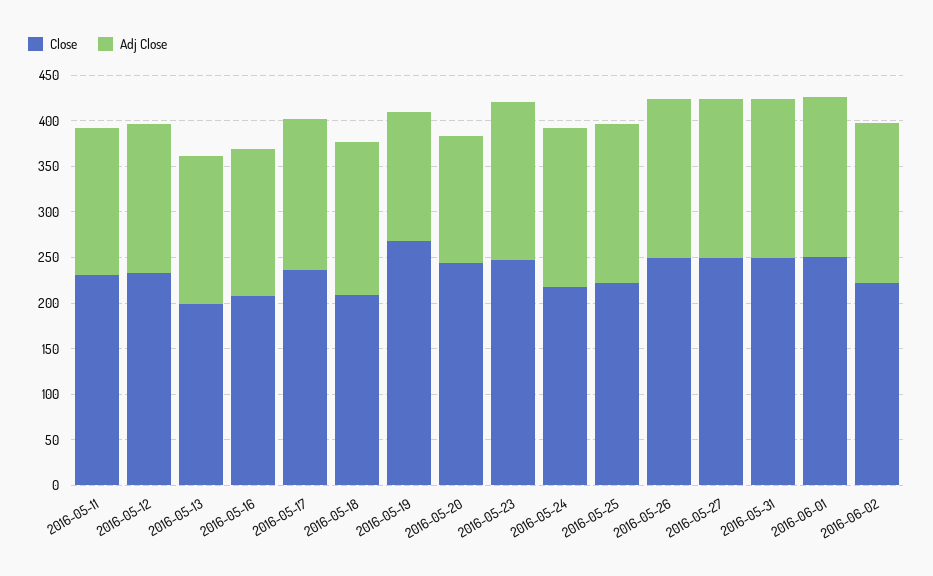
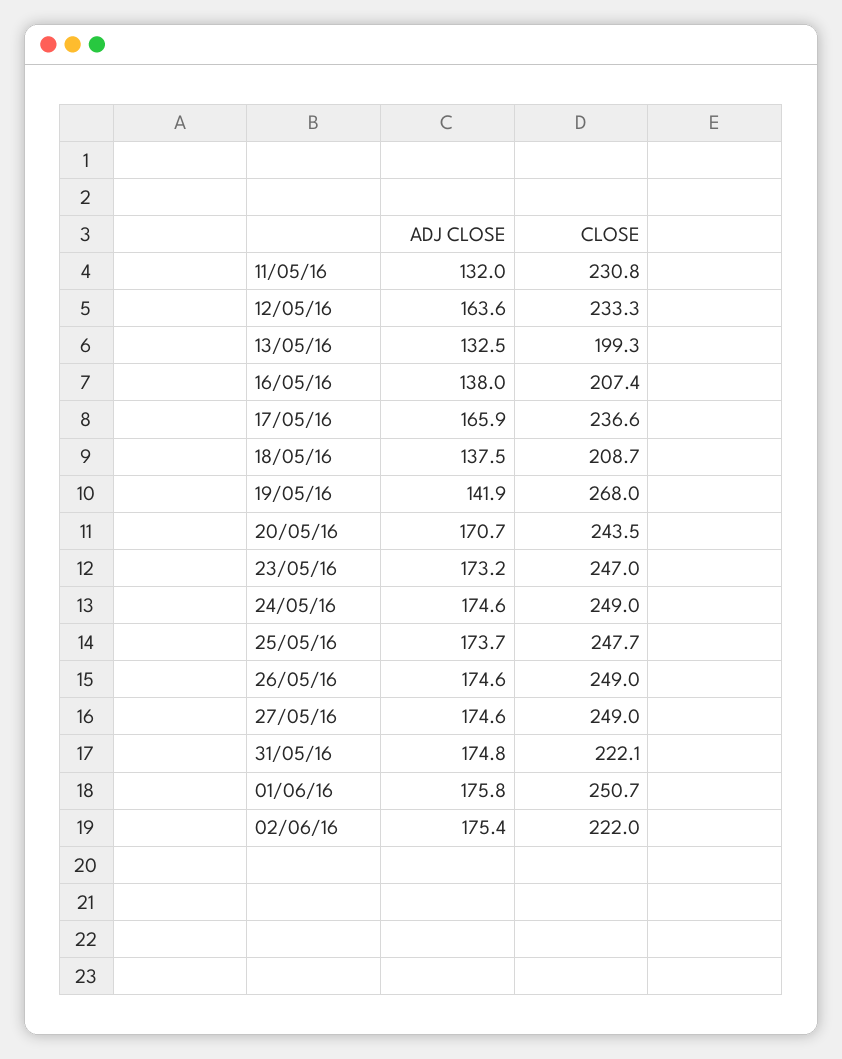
  {
    "Close": {
      "2016-05-11": 230.8,
      "2016-05-12": 233.3,
      "2016-05-13": 199.3,
      "2016-05-16": 207.4,
      "2016-05-17": 236.6,
      "2016-05-18": 208.7,
      "2016-05-19": 268,
      "2016-05-20": 243.5,
      "2016-05-23": 247,
-     "2016-05-24": 220,
+     "2016-05-24": 249,
-     "2016-05-25": 220,
+     "2016-05-25": 247.7,
      "2016-05-26": 249,
      "2016-05-27": 249,
-     "2016-05-31": 250,
+     "2016-05-31": 222.1,
      "2016-06-01": 250.7,
      "2016-06-02": 222
    },
    "Adj Close": {
-     "2016-05-11": 160,
+     "2016-05-11": 132,
      "2016-05-12": 163.6,
-     "2016-05-13": 160,
+     "2016-05-13": 132.5,
-     "2016-05-16": 160,
+     "2016-05-16": 138,
      "2016-05-17": 165.9,
-     "2016-05-18": 170,
+     "2016-05-18": 137.5,
      "2016-05-19": 141.9,
-     "2016-05-20": 140,
+     "2016-05-20": 170.7,
      "2016-05-23": 173.2,
      "2016-05-24": 174.6,
      "2016-05-25": 173.7,
      "2016-05-26": 174.6,
      "2016-05-27": 174.6,
      "2016-05-31": 174.8,
      "2016-06-01": 175.8,
      "2016-06-02": 175.4
    }
  }

